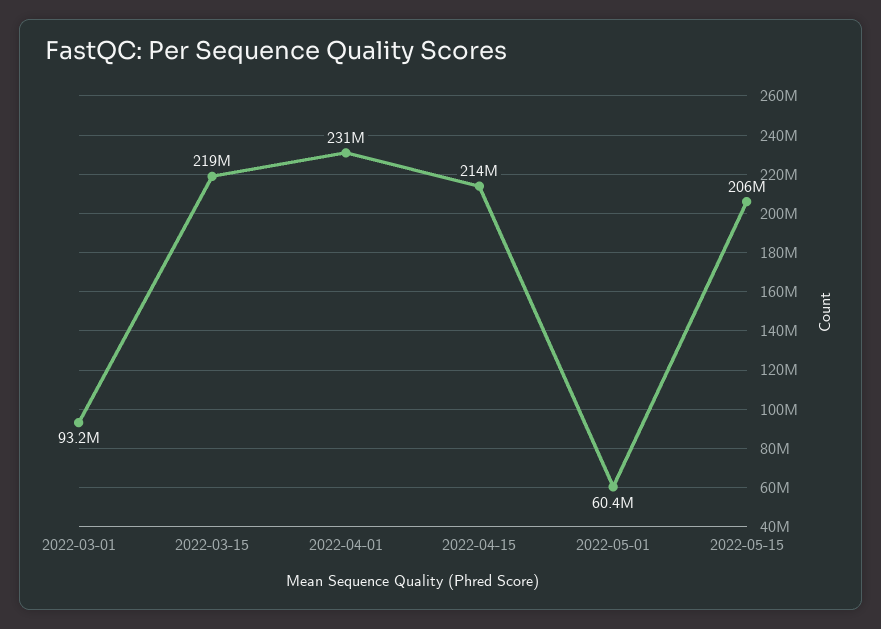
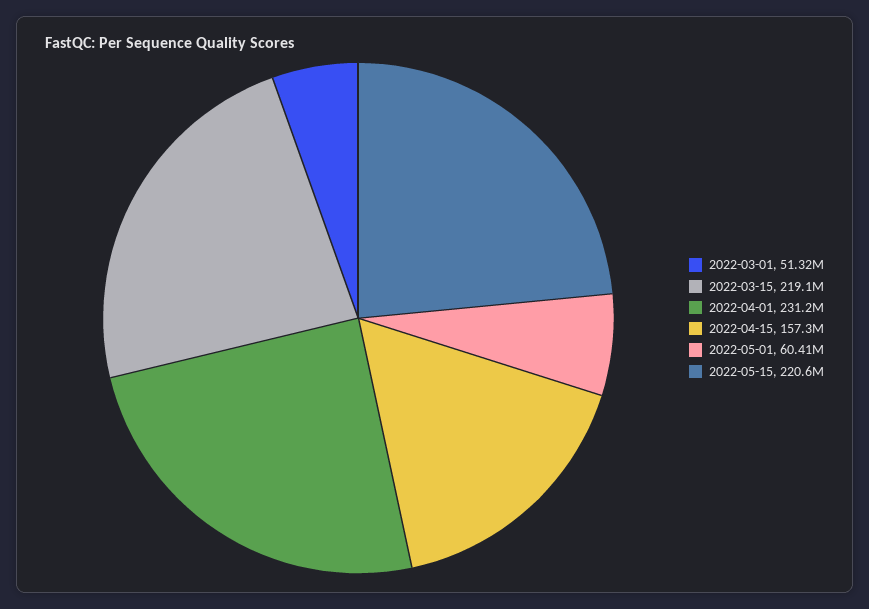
  {
-   "2022-03-01": 93200000,
+   "2022-03-01": 51320000,
    "2022-03-15": 219100000,
    "2022-04-01": 231200000,
-   "2022-04-15": 214000000,
+   "2022-04-15": 157300000,
    "2022-05-01": 60410000,
-   "2022-05-15": 206000000
+   "2022-05-15": 220600000
  }

